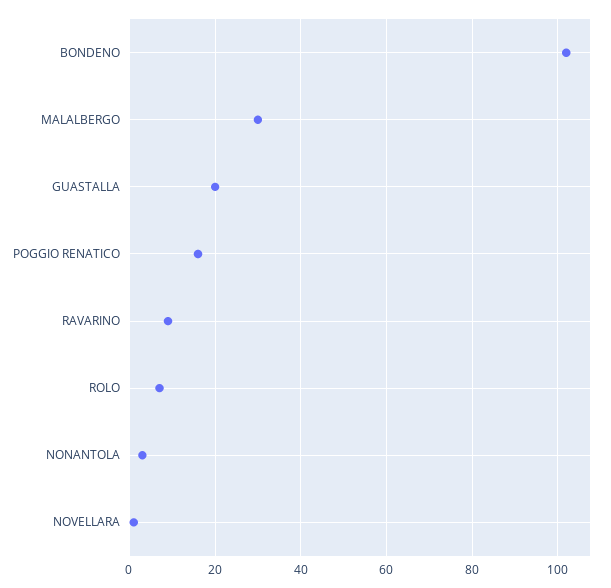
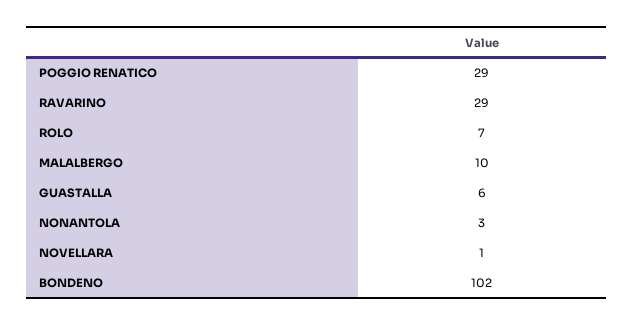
  {
    "BONDENO": 102,
-   "MALALBERGO": 30,
+   "MALALBERGO": 10,
-   "GUASTALLA": 20,
+   "GUASTALLA": 6,
-   "POGGIO RENATICO": 15,
+   "POGGIO RENATICO": 29,
-   "RAVARINO": 10,
+   "RAVARINO": 29,
    "ROLO": 7,
    "NONANTOLA": 3,
    "NOVELLARA": 1
  }

